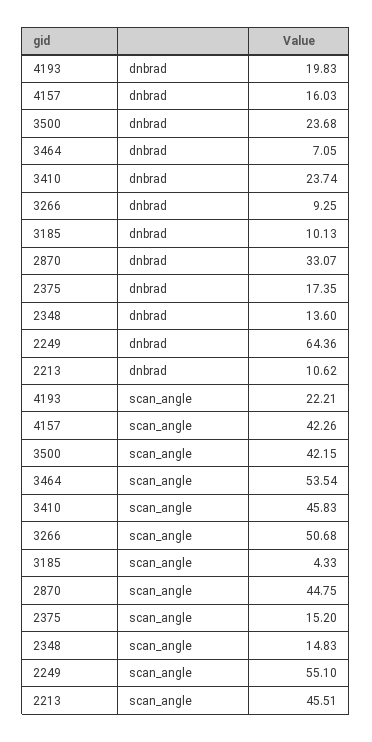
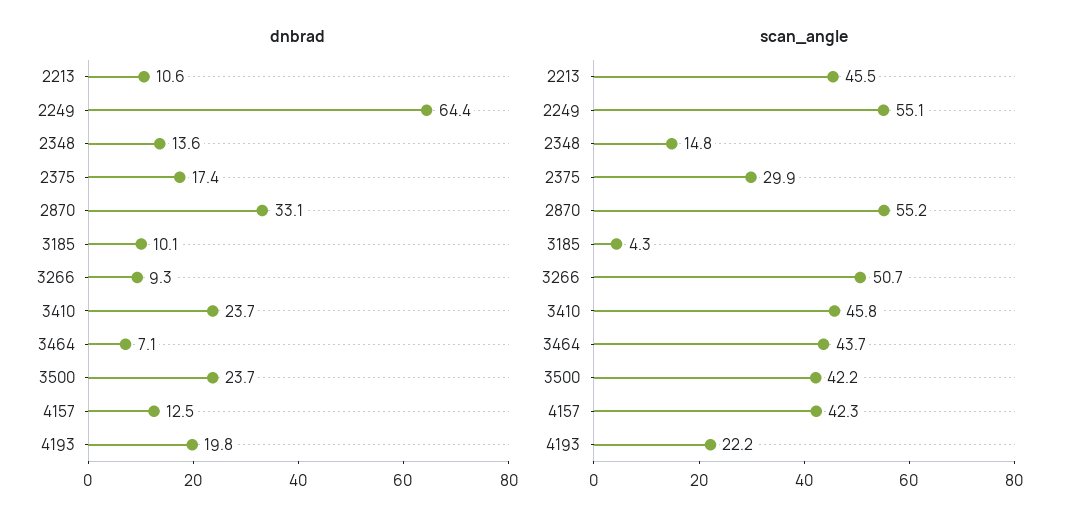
  {
    "dnbrad": {
      "4193": 19.83,
-     "4157": 16.03,
+     "4157": 12.5,
      "3500": 23.68,
      "3464": 7.05,
      "3410": 23.74,
      "3266": 9.25,
      "3185": 10.13,
      "2870": 33.07,
      "2375": 17.35,
      "2348": 13.6,
      "2249": 64.36,
      "2213": 10.62
    },
    "scan_angle": {
      "4193": 22.21,
      "4157": 42.26,
      "3500": 42.15,
-     "3464": 53.54,
+     "3464": 43.7,
      "3410": 45.83,
      "3266": 50.68,
      "3185": 4.33,
-     "2870": 44.75,
+     "2870": 55.2,
-     "2375": 15.2,
+     "2375": 29.9,
      "2348": 14.83,
      "2249": 55.1,
      "2213": 45.51
    }
  }

